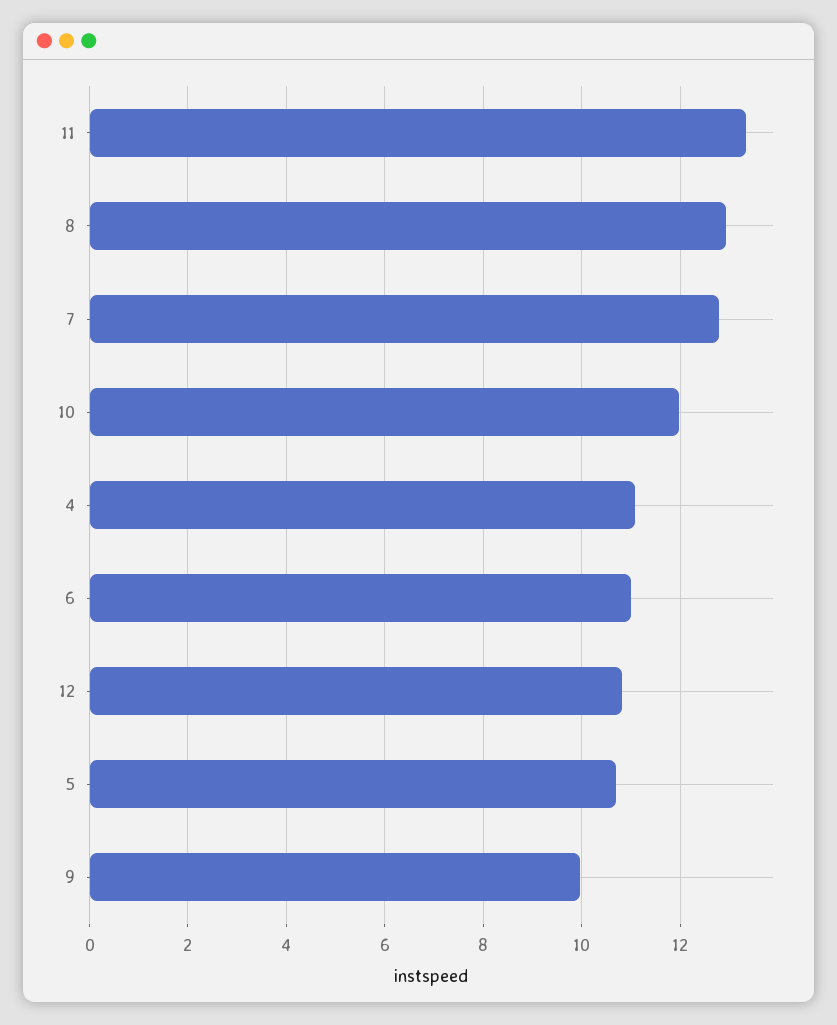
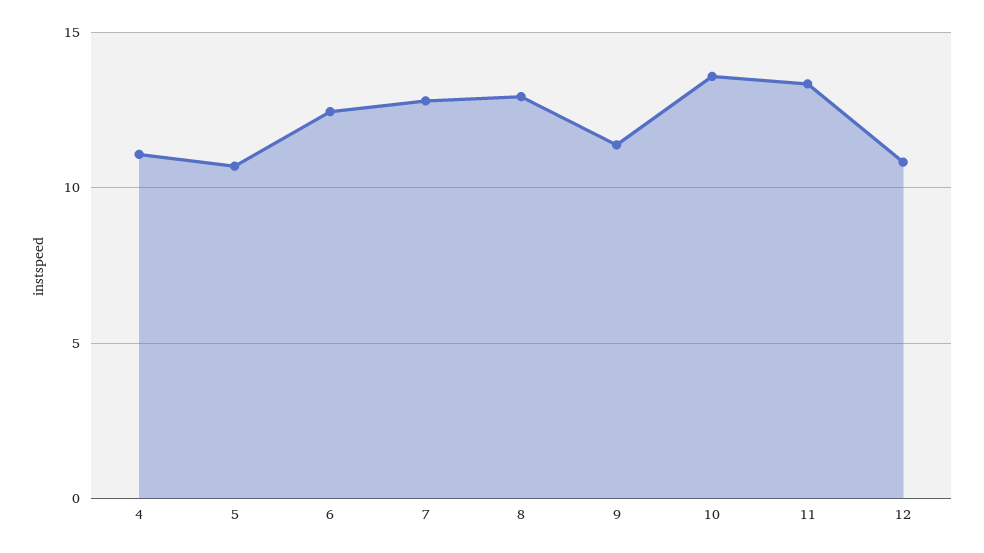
  {
    "11": 13.4,
    "8": 13,
    "7": 12.8,
-   "10": 12,
+   "10": 13.5,
    "4": 11,
-   "6": 11,
+   "6": 12.5,
    "12": 10.8,
    "5": 10.8,
-   "9": 10
+   "9": 11.5
  }

